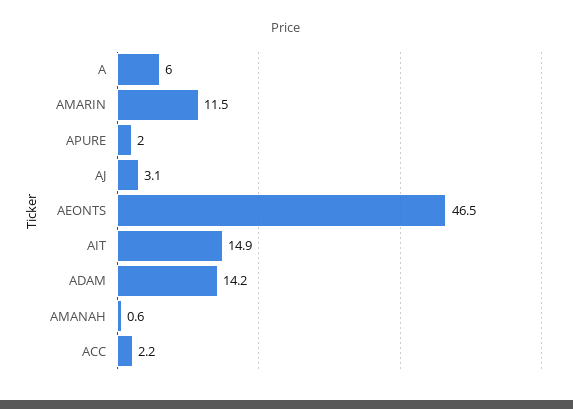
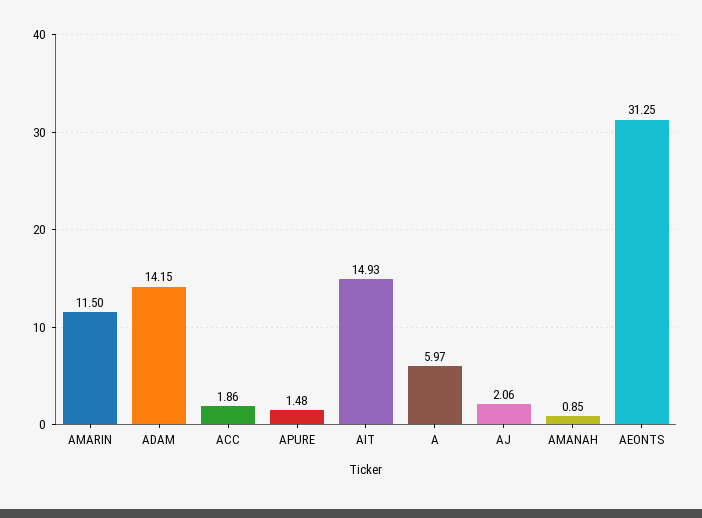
  {
    "A": 5.97,
    "AMARIN": 11.5,
-   "APURE": 2,
+   "APURE": 1.48,
-   "AJ": 3.1,
+   "AJ": 2.06,
-   "AEONTS": 46.5,
+   "AEONTS": 31.25,
    "AIT": 14.93,
    "ADAM": 14.15,
-   "AMANAH": 0.6,
+   "AMANAH": 0.85,
-   "ACC": 2.2
+   "ACC": 1.86
  }

